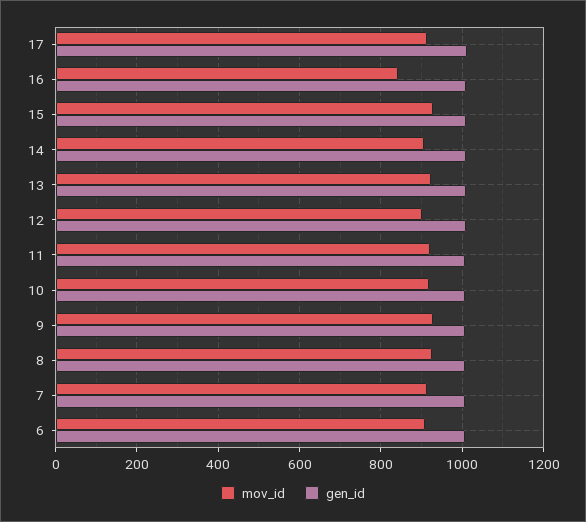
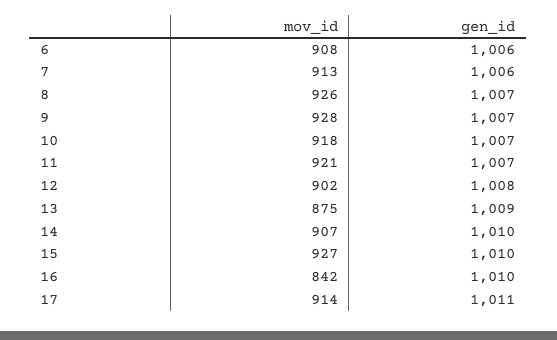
  {
    "mov_id": {
      "17": 914,
      "16": 842,
      "15": 927,
      "14": 907,
-     "13": 920,
+     "13": 875,
      "12": 902,
      "11": 921,
      "10": 918,
      "9": 928,
      "8": 926,
      "7": 913,
      "6": 908
    },
    "gen_id": {
      "17": 1011,
      "16": 1010,
      "15": 1010,
      "14": 1010,
      "13": 1009,
      "12": 1008,
      "11": 1007,
      "10": 1007,
      "9": 1007,
      "8": 1007,
      "7": 1006,
      "6": 1006
    }
  }

